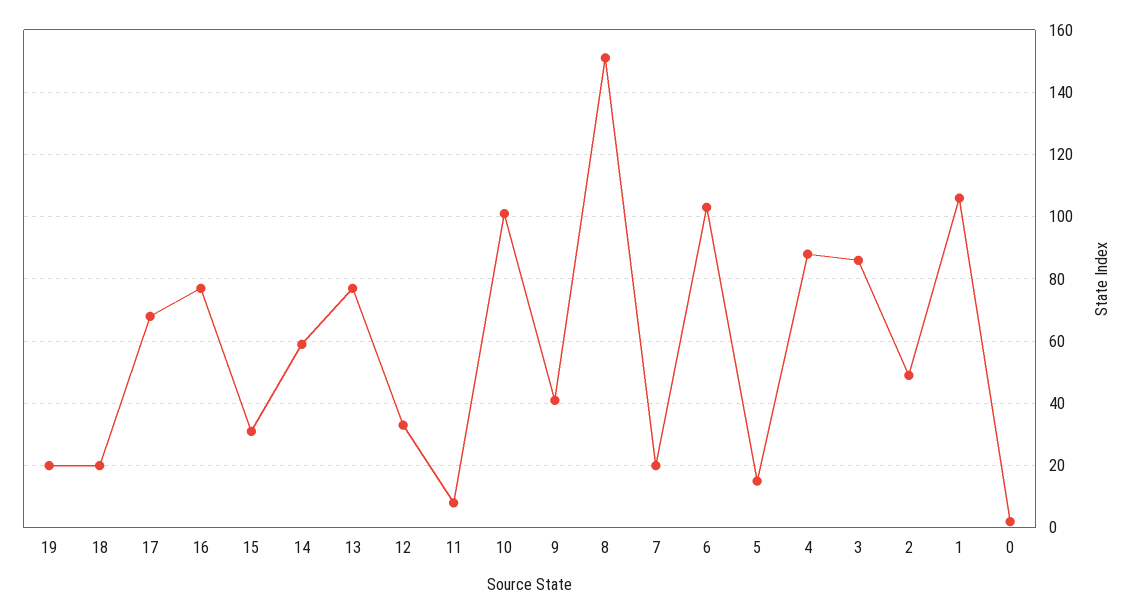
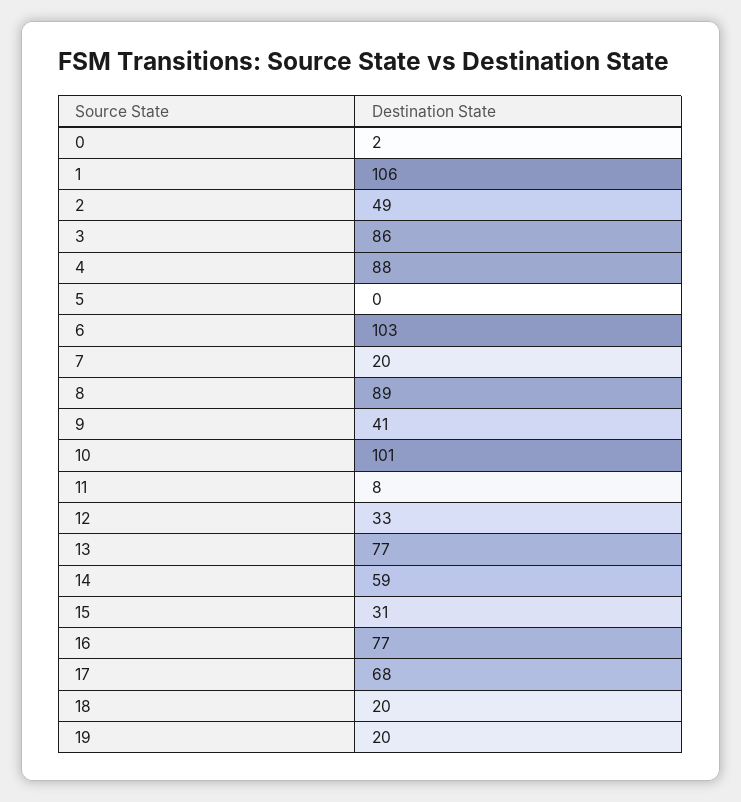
  {
    "19": 20,
    "18": 20,
    "17": 68,
    "16": 77,
    "15": 31,
    "14": 59,
    "13": 77,
    "12": 33,
    "11": 8,
    "10": 101,
    "9": 41,
-   "8": 150,
+   "8": 89,
    "7": 20,
    "6": 103,
-   "5": 15,
+   "5": 0,
    "4": 88,
    "3": 86,
    "2": 49,
    "1": 106,
    "0": 2
  }

